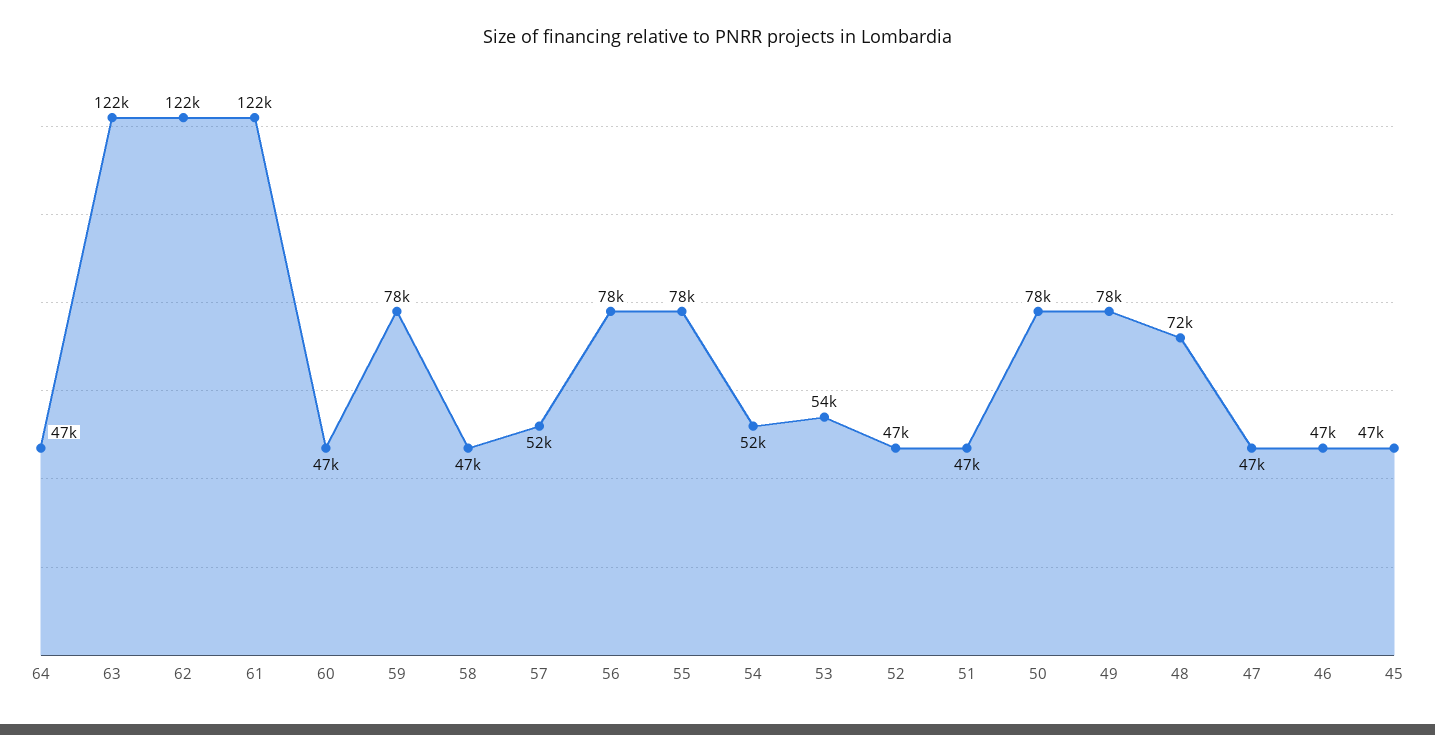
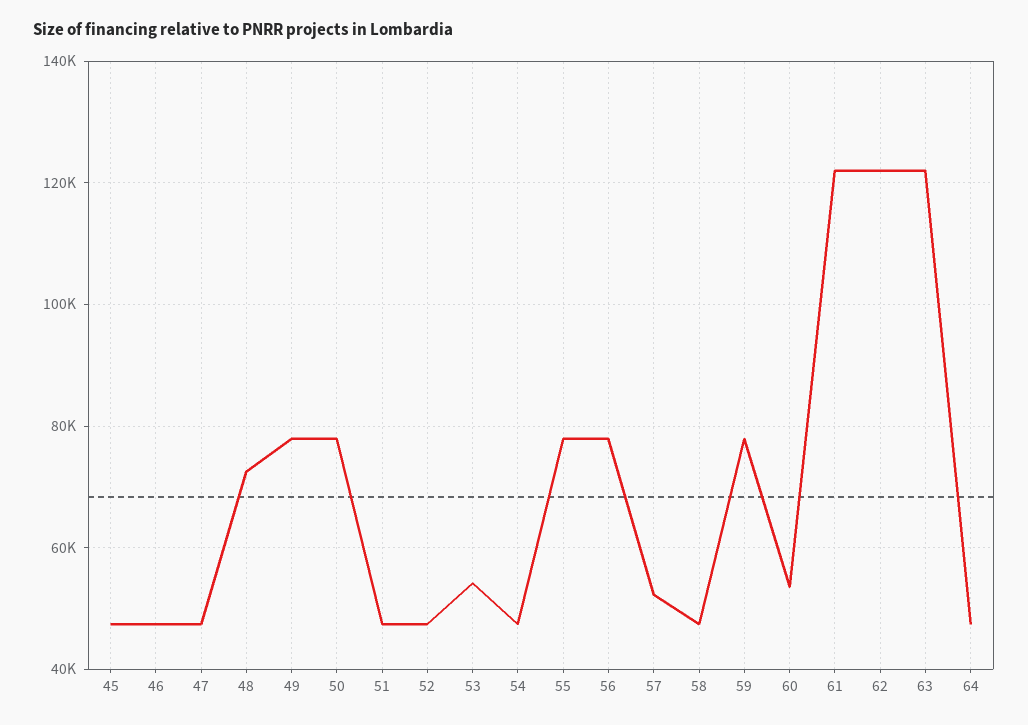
  {
    "64": 47000,
    "63": 122000,
    "62": 122000,
    "61": 122000,
-   "60": 47000,
+   "60": 54000,
    "59": 78000,
    "58": 47000,
    "57": 52000,
    "56": 78000,
    "55": 78000,
-   "54": 52000,
+   "54": 48000,
    "53": 54000,
    "52": 47000,
    "51": 47000,
    "50": 78000,
    "49": 78000,
    "48": 72000,
    "47": 47000,
    "46": 47000,
    "45": 47000
  }

